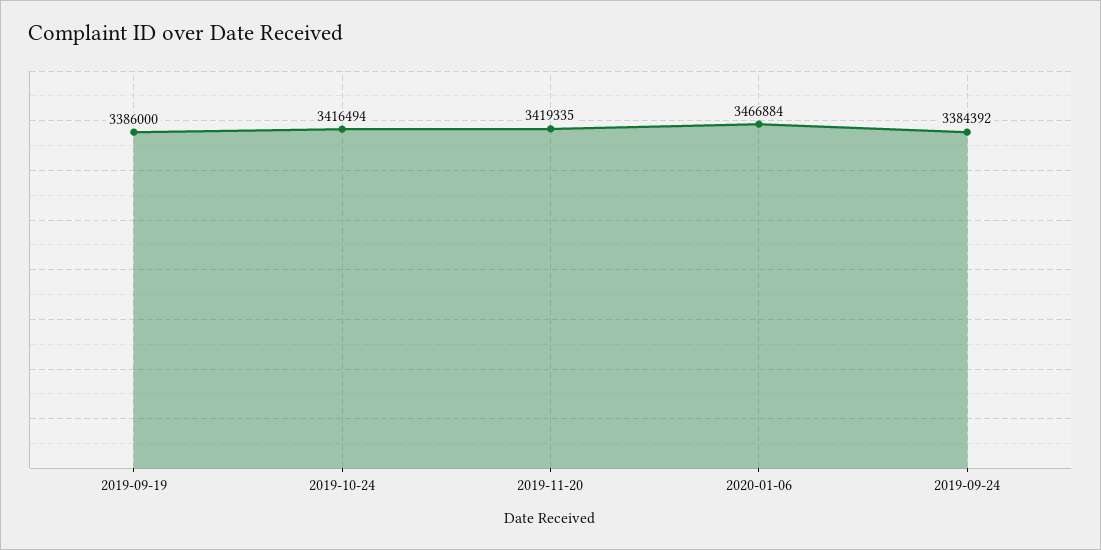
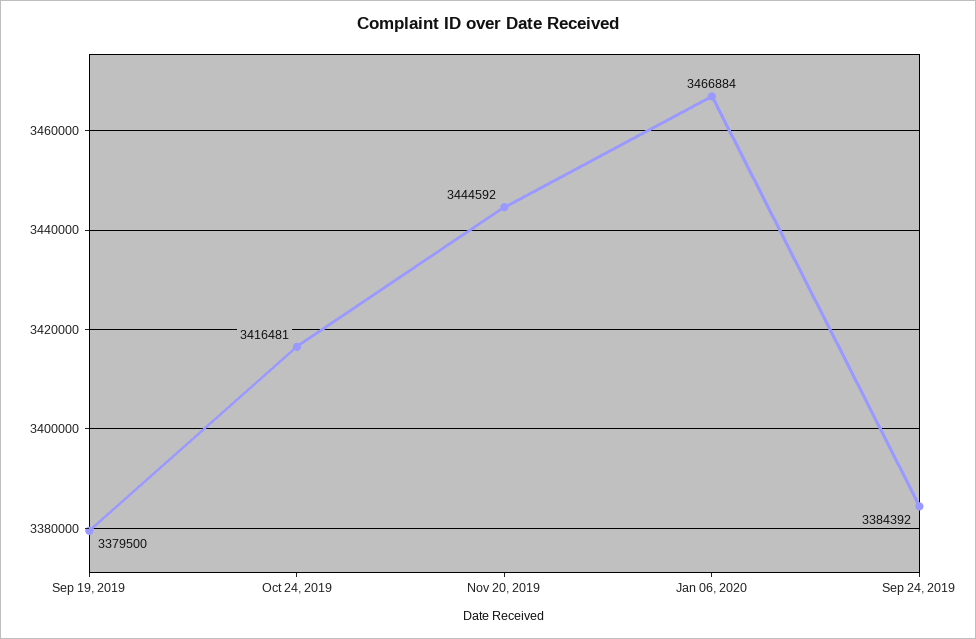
  {
-   "2019-09-19": 3386000,
+   "2019-09-19": 3379500,
-   "2019-10-24": 3416494,
+   "2019-10-24": 3416481,
-   "2019-11-20": 3419335,
+   "2019-11-20": 3444592,
    "2020-01-06": 3466884,
    "2019-09-24": 3384392
  }

